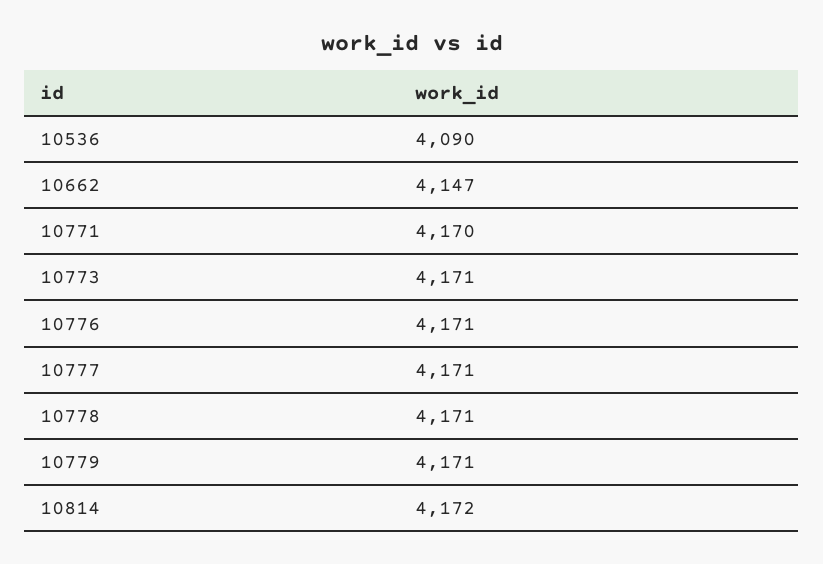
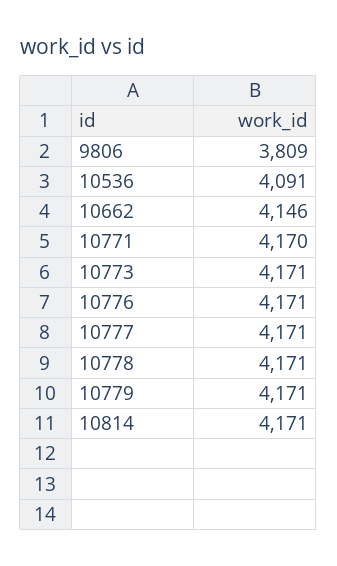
  {
-   "10536": 4090,
+   "10536": 4091,
-   "10662": 4147,
+   "10662": 4146,
    "10771": 4170,
    "10773": 4171,
    "10776": 4171,
    "10777": 4171,
    "10778": 4171,
    "10779": 4171,
-   "10814": 4172
+   "10814": 4171,
+   "9806": 3809
  }

